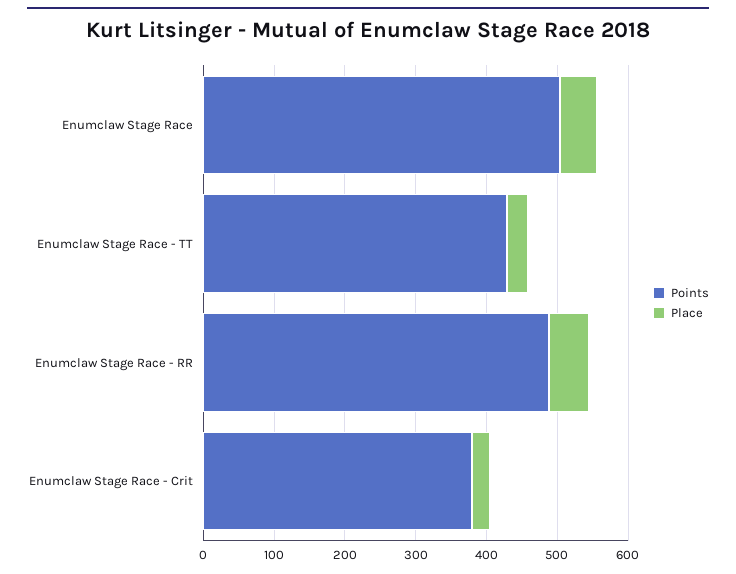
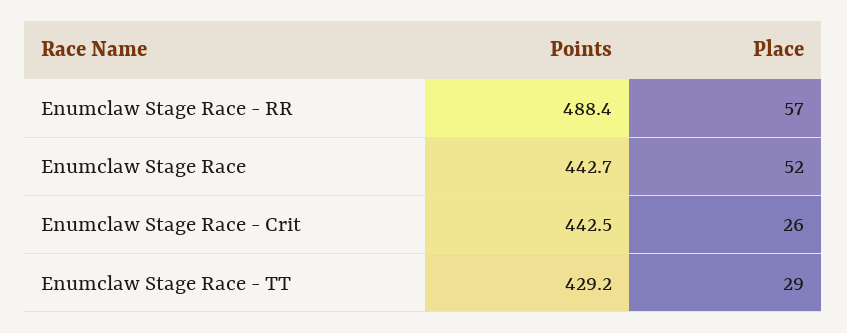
  {
    "Points": {
-     "Enumclaw Stage Race": 500,
+     "Enumclaw Stage Race": 442.7,
      "Enumclaw Stage Race - TT": 429.2,
      "Enumclaw Stage Race - RR": 488.4,
-     "Enumclaw Stage Race - Crit": 380
+     "Enumclaw Stage Race - Crit": 442.5
    },
    "Place": {
      "Enumclaw Stage Race": 52,
      "Enumclaw Stage Race - TT": 29,
      "Enumclaw Stage Race - RR": 57,
      "Enumclaw Stage Race - Crit": 26
    }
  }

